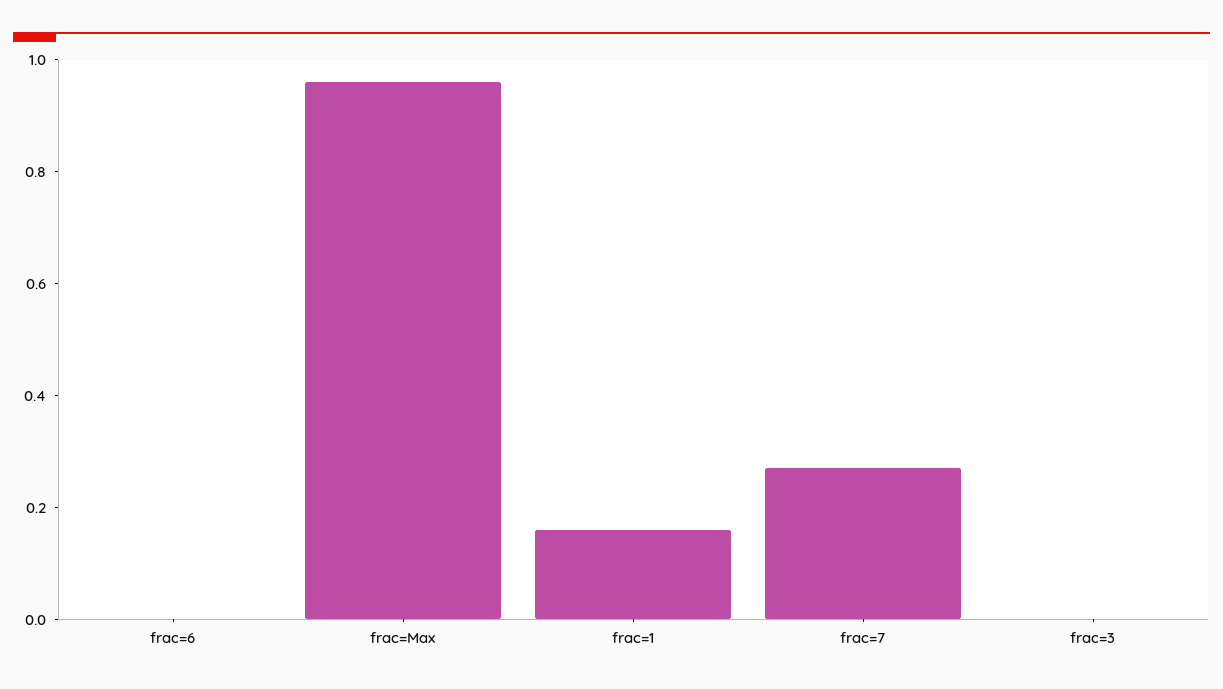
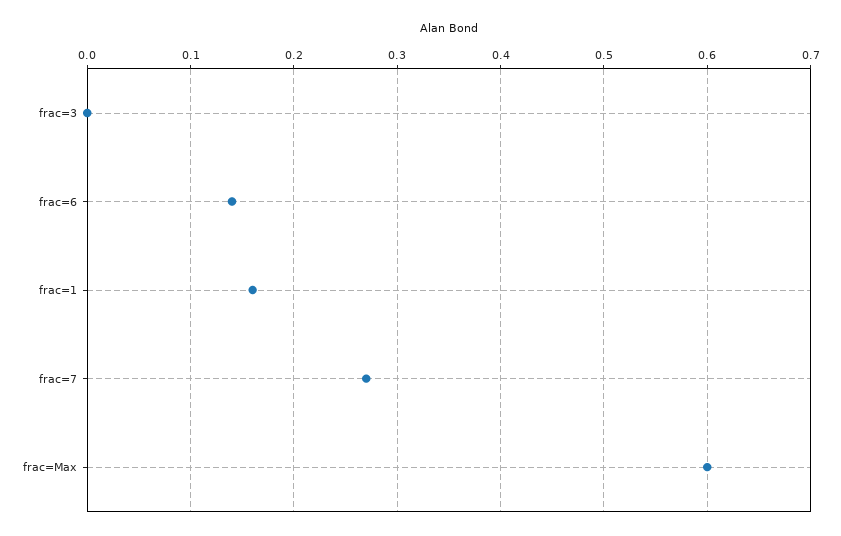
  {
-   "frac=6": 0,
+   "frac=6": 0.14,
-   "frac=Max": 0.95,
+   "frac=Max": 0.6,
    "frac=1": 0.16,
    "frac=7": 0.27,
    "frac=3": 0
  }

